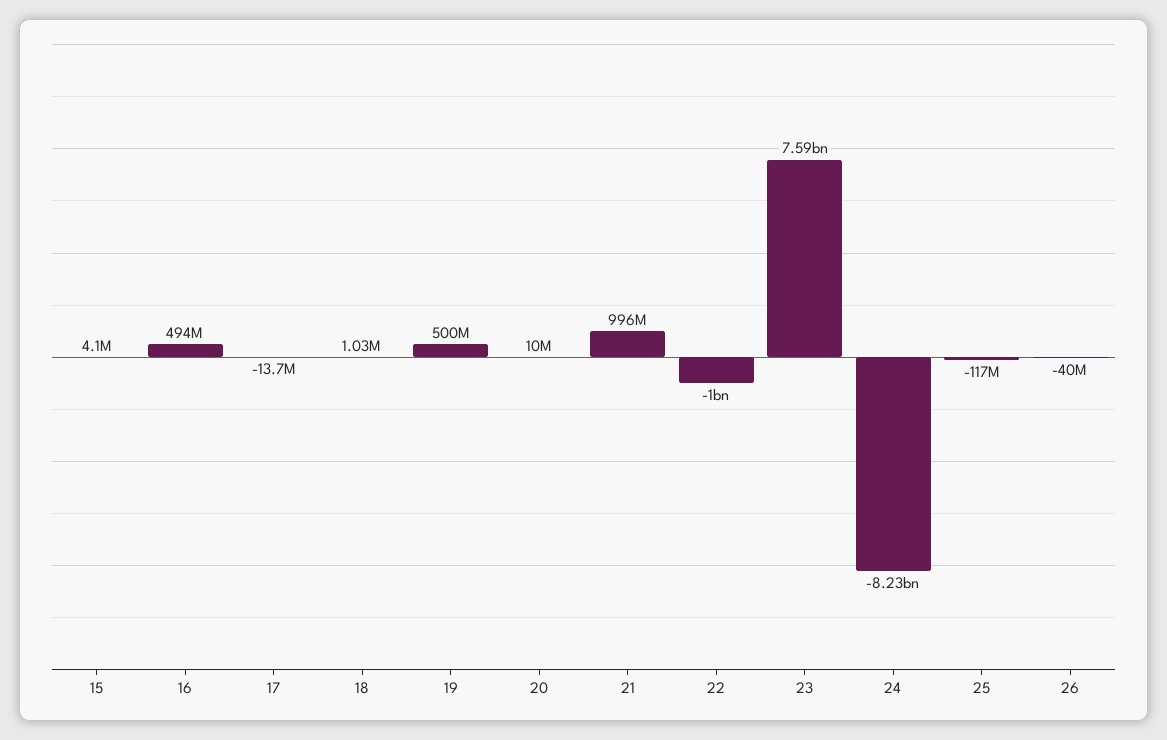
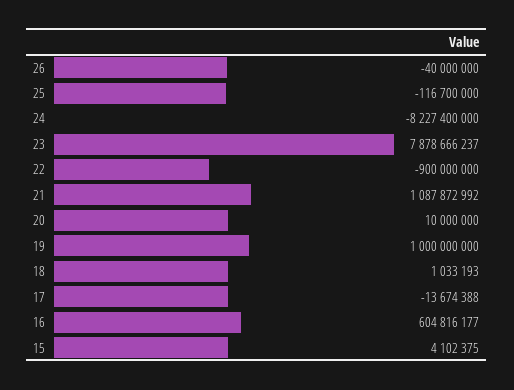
  {
    "15": 4102375,
-   "16": 494000000,
+   "16": 604816177,
    "17": -13674388,
    "18": 1033193,
-   "19": 500000000,
+   "19": 1000000000,
    "20": 10000000,
-   "21": 996000000,
+   "21": 1087872992,
-   "22": -1000000000,
+   "22": -900000000,
-   "23": 7590000000,
+   "23": 7878666237,
    "24": -8227400000,
    "25": -116700000,
    "26": -40000000
  }

